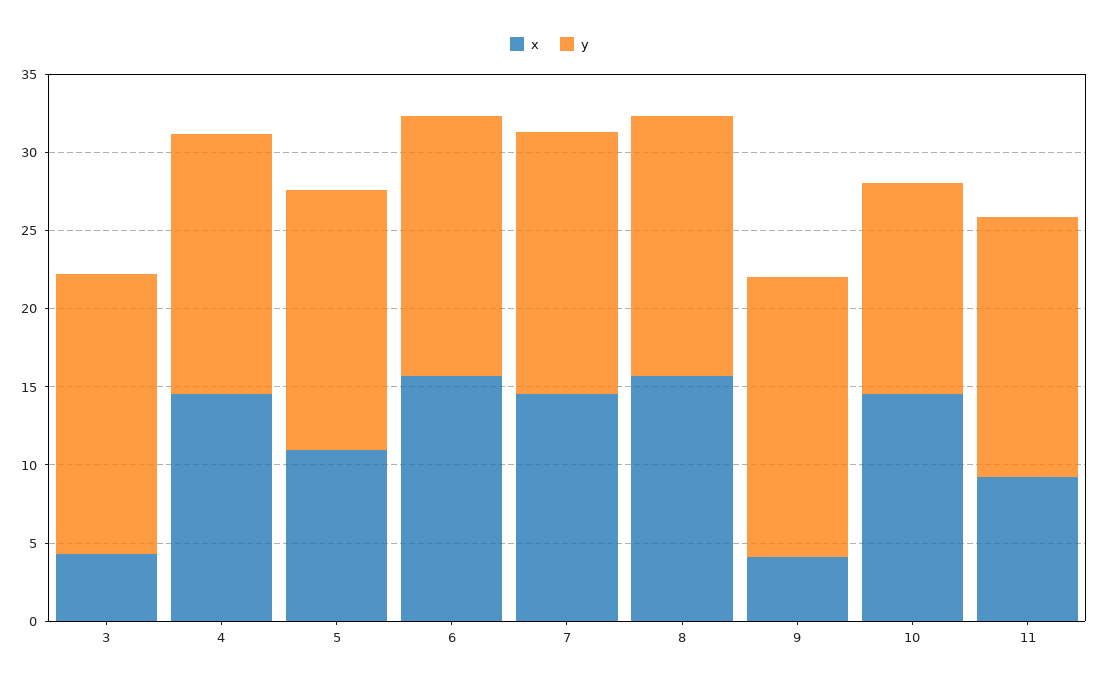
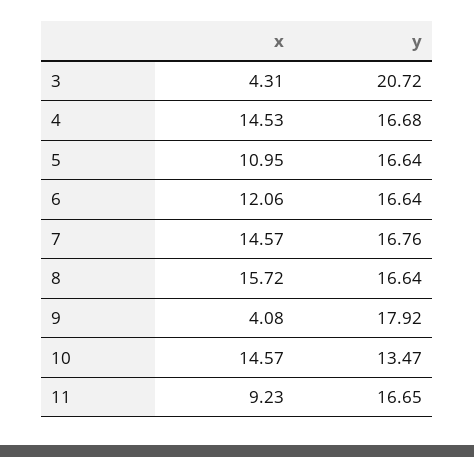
  {
    "x": {
      "3": 4.31,
      "4": 14.53,
      "5": 10.95,
-     "6": 16,
+     "6": 12.06,
      "7": 14.57,
      "8": 15.72,
      "9": 4.08,
      "10": 14.57,
      "11": 9.23
    },
    "y": {
-     "3": 18,
+     "3": 20.72,
      "4": 16.68,
      "5": 16.64,
      "6": 16.64,
      "7": 16.76,
      "8": 16.64,
      "9": 17.92,
      "10": 13.47,
      "11": 16.65
    }
  }

